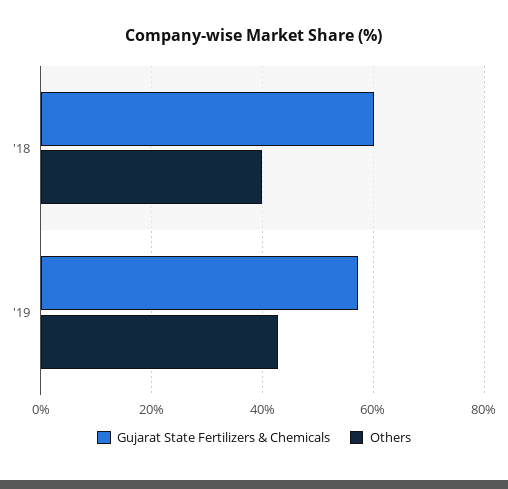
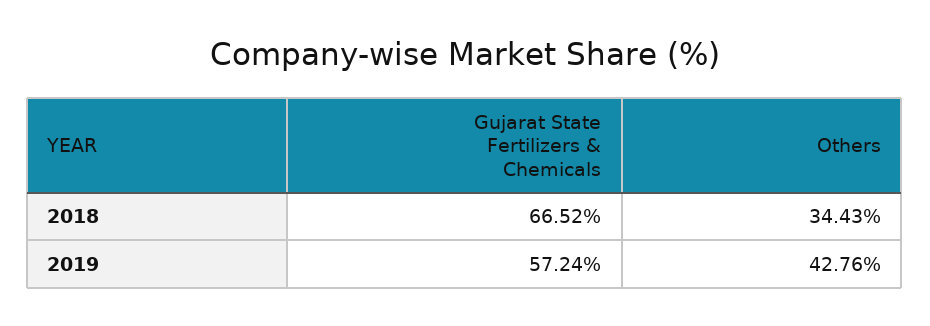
  {
    "Gujarat State Fertilizers & Chemicals": {
-     "'18": 60,
+     "'18": 66.52,
      "'19": 57.24
    },
    "Others": {
-     "'18": 40,
+     "'18": 34.43,
      "'19": 42.76
    }
  }

